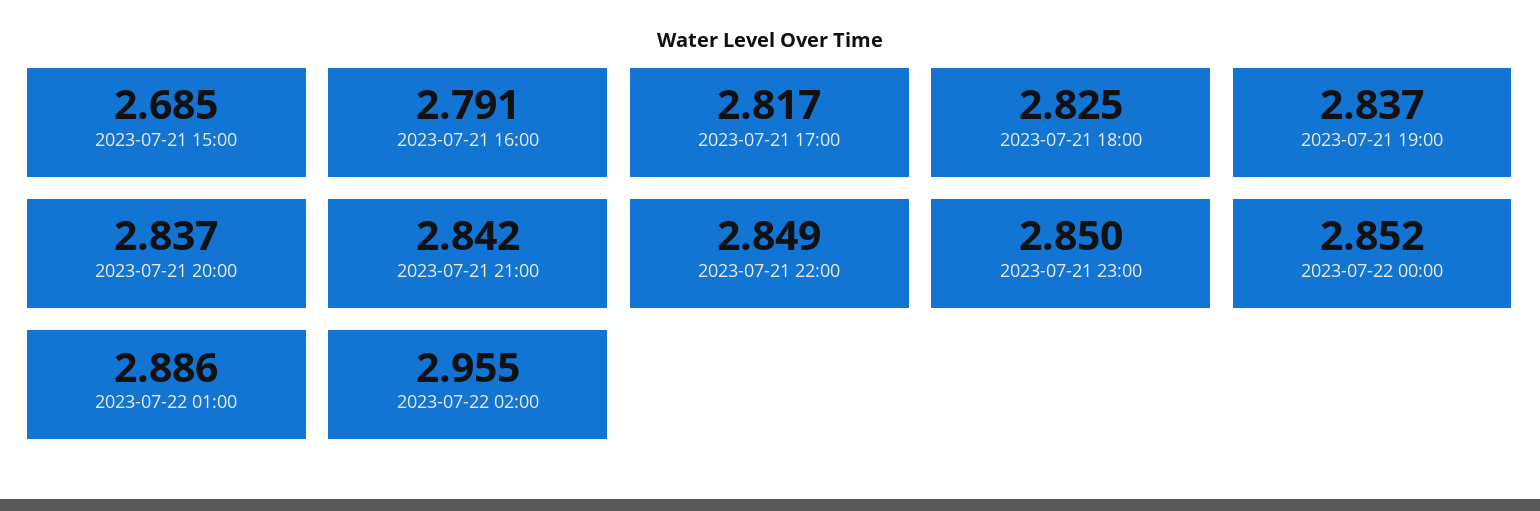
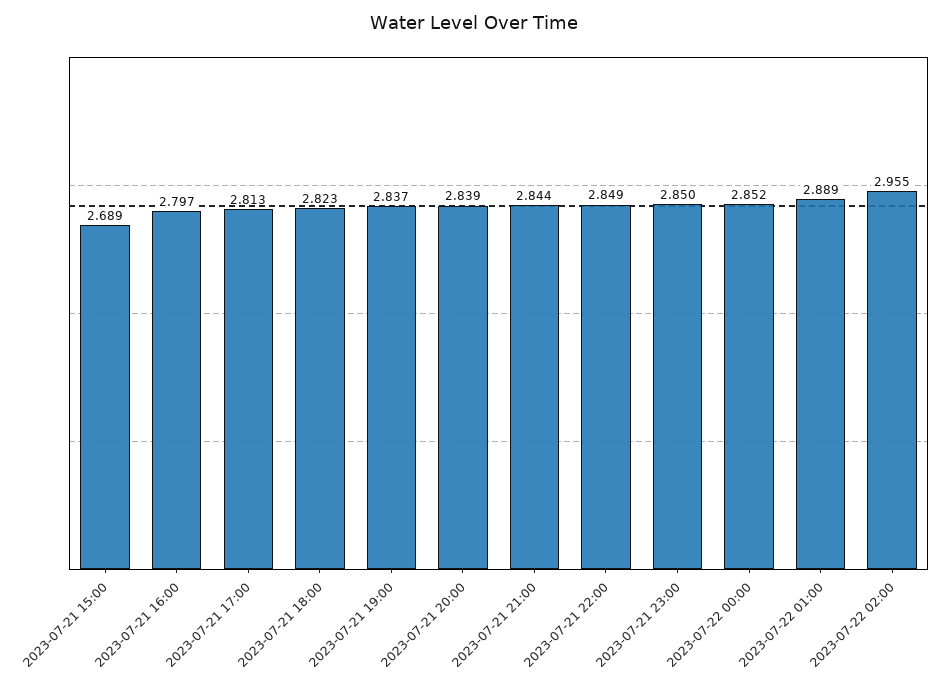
  {
-   "2023-07-21 15:00": 2.685,
+   "2023-07-21 15:00": 2.689,
-   "2023-07-21 16:00": 2.791,
+   "2023-07-21 16:00": 2.797,
-   "2023-07-21 17:00": 2.817,
+   "2023-07-21 17:00": 2.813,
-   "2023-07-21 18:00": 2.825,
+   "2023-07-21 18:00": 2.823,
    "2023-07-21 19:00": 2.837,
-   "2023-07-21 20:00": 2.837,
+   "2023-07-21 20:00": 2.839,
-   "2023-07-21 21:00": 2.842,
+   "2023-07-21 21:00": 2.844,
    "2023-07-21 22:00": 2.849,
    "2023-07-21 23:00": 2.85,
    "2023-07-22 00:00": 2.852,
-   "2023-07-22 01:00": 2.886,
+   "2023-07-22 01:00": 2.889,
    "2023-07-22 02:00": 2.955
  }

